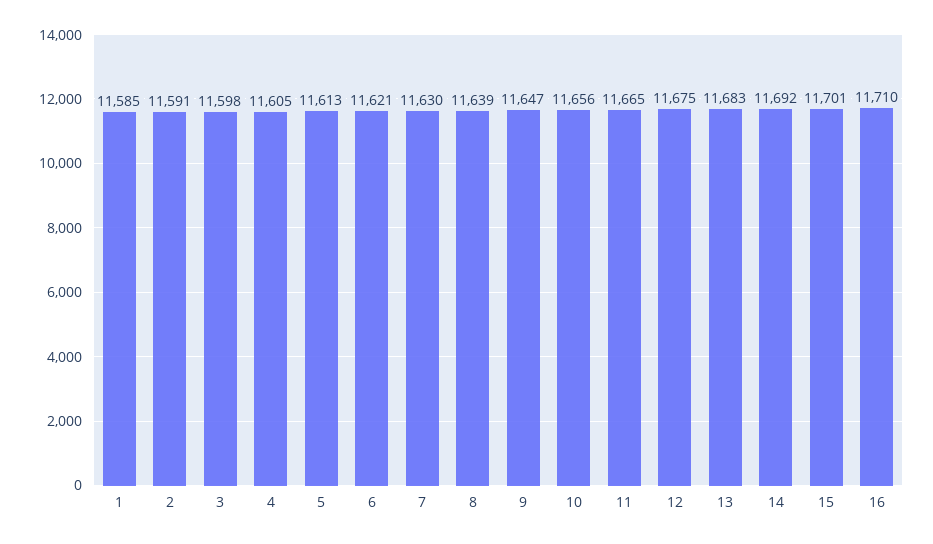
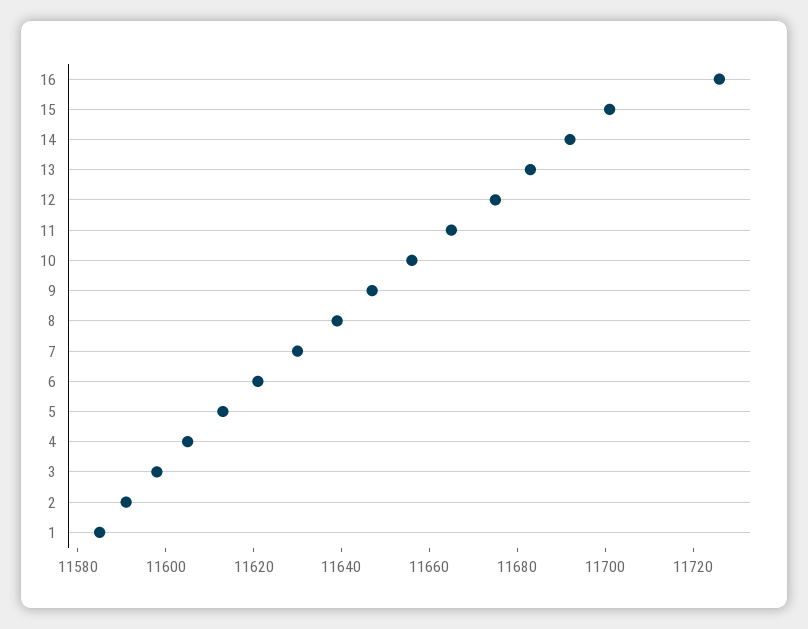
  {
    "1": 11585,
    "2": 11591,
    "3": 11598,
    "4": 11605,
    "5": 11613,
    "6": 11621,
    "7": 11630,
    "8": 11639,
    "9": 11647,
    "10": 11656,
    "11": 11665,
    "12": 11675,
    "13": 11683,
    "14": 11692,
    "15": 11701,
-   "16": 11710
+   "16": 11725
  }

